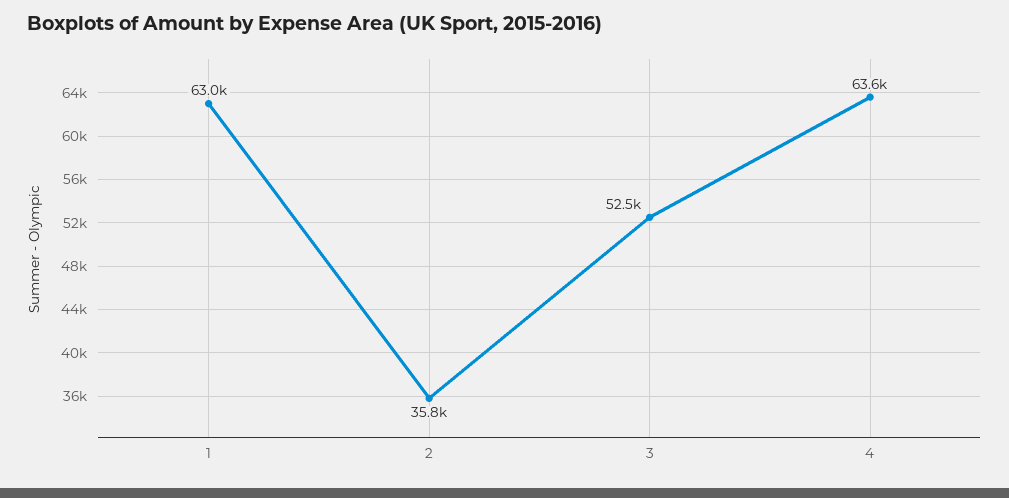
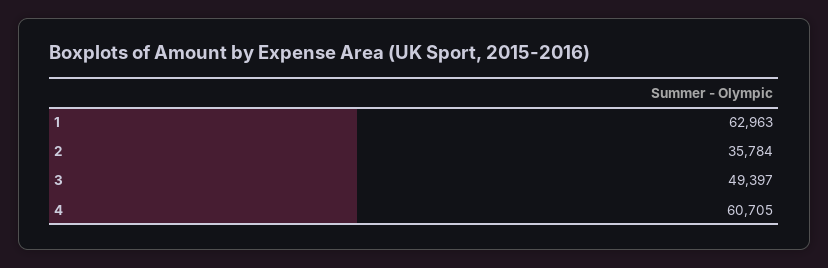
  {
    "1": 62963,
    "2": 35784,
-   "3": 52500,
+   "3": 49397,
-   "4": 63600
+   "4": 60705
  }

